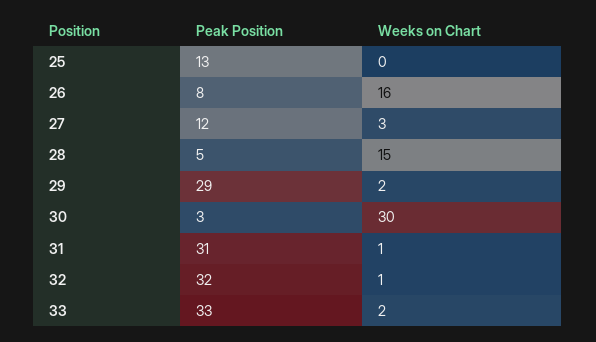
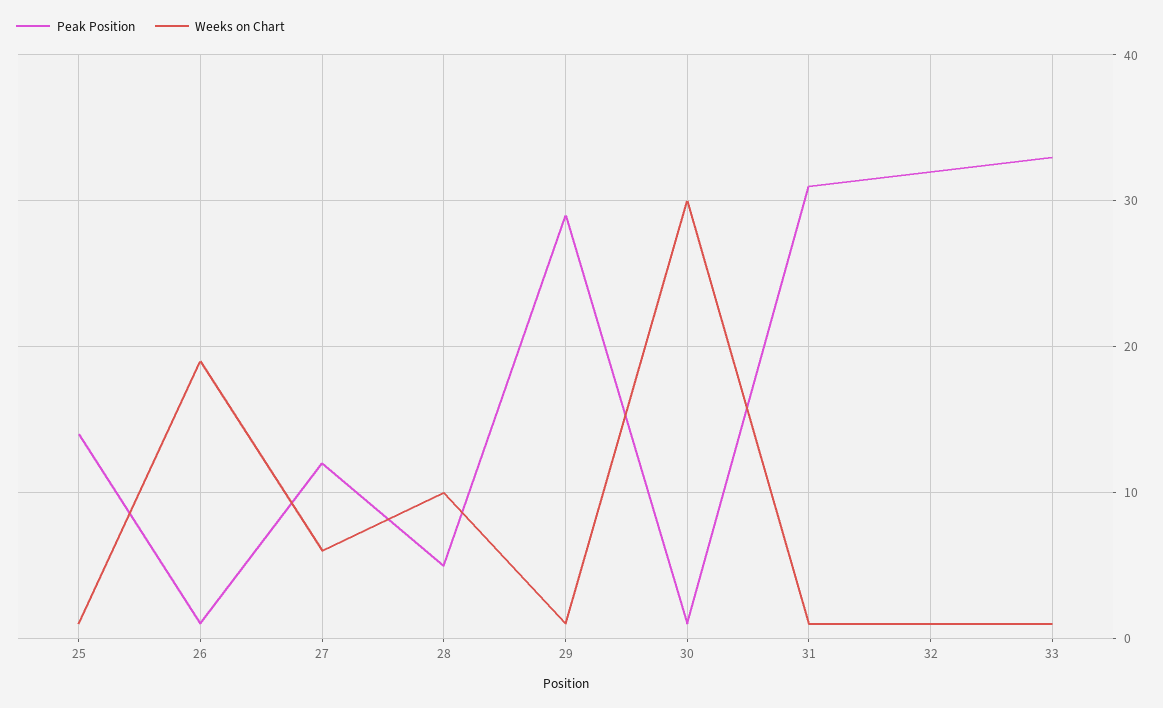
  {
    "Peak Position": {
-     "25": 13,
+     "25": 14,
-     "26": 8,
+     "26": 1,
      "27": 12,
      "28": 5,
      "29": 29,
-     "30": 3,
+     "30": 1,
      "31": 31,
      "32": 32,
      "33": 33
    },
    "Weeks on Chart": {
-     "25": 0,
+     "25": 1,
-     "26": 16,
+     "26": 19,
-     "27": 3,
+     "27": 6,
-     "28": 15,
+     "28": 10,
-     "29": 2,
+     "29": 1,
      "30": 30,
      "31": 1,
      "32": 1,
-     "33": 2
+     "33": 1
    }
  }

